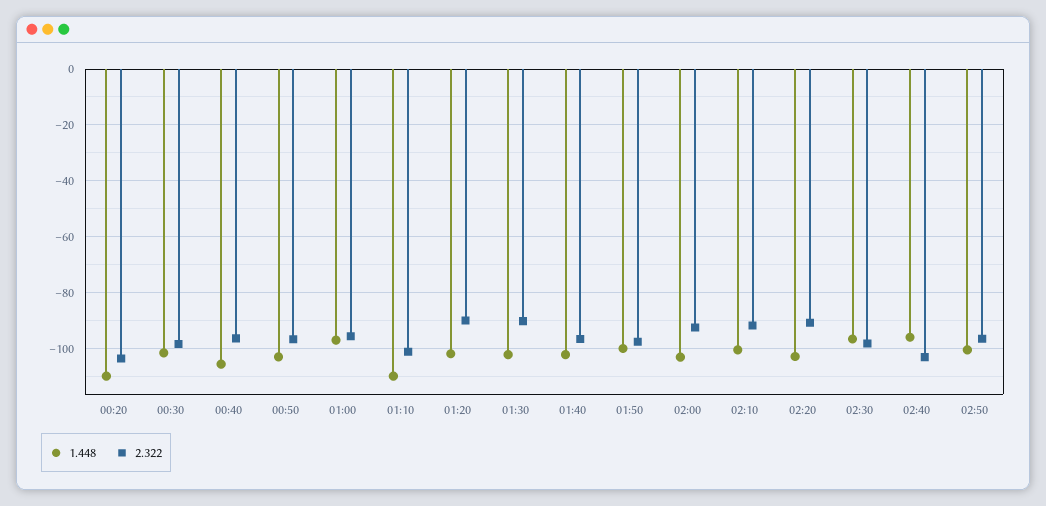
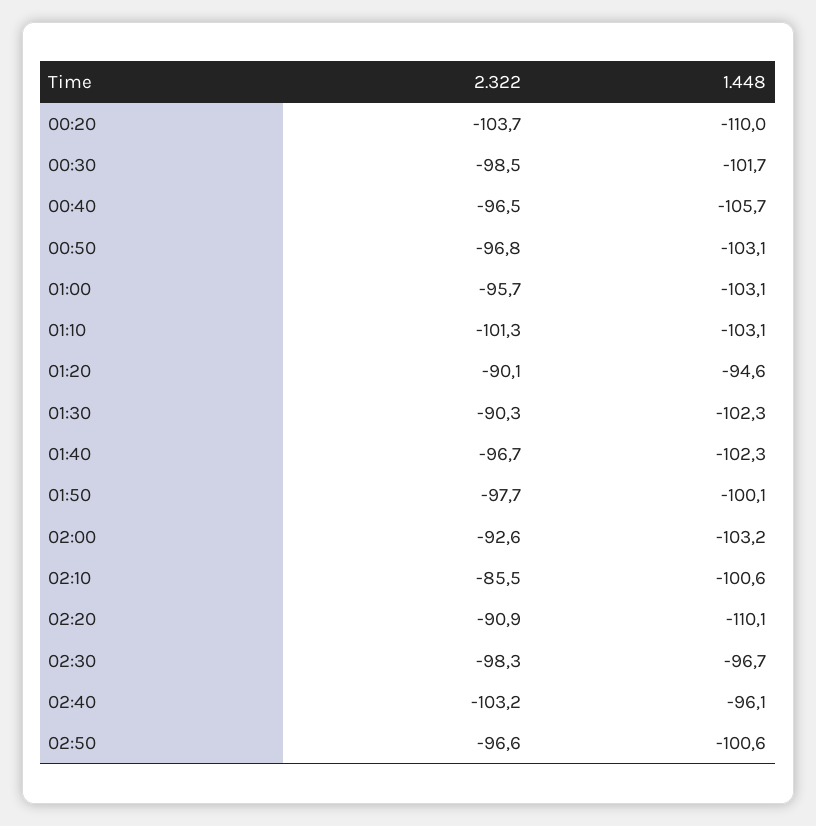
  {
    "1.448": {
      "00:20": -110,
      "00:30": -101.7,
      "00:40": -105.7,
      "00:50": -103.1,
-     "01:00": -97.5,
+     "01:00": -103.1,
-     "01:10": -110,
+     "01:10": -103.1,
-     "01:20": -102.5,
+     "01:20": -94.6,
      "01:30": -102.3,
      "01:40": -102.3,
      "01:50": -100.1,
      "02:00": -103.2,
      "02:10": -100.6,
-     "02:20": -102.5,
+     "02:20": -110.1,
      "02:30": -96.7,
      "02:40": -96.1,
      "02:50": -100.6
    },
    "2.322": {
      "00:20": -103.7,
      "00:30": -98.5,
      "00:40": -96.5,
      "00:50": -96.8,
      "01:00": -95.7,
      "01:10": -101.3,
      "01:20": -90.1,
      "01:30": -90.3,
      "01:40": -96.7,
      "01:50": -97.7,
      "02:00": -92.6,
-     "02:10": -92.5,
+     "02:10": -85.5,
      "02:20": -90.9,
      "02:30": -98.3,
      "02:40": -103.2,
      "02:50": -96.6
    }
  }

